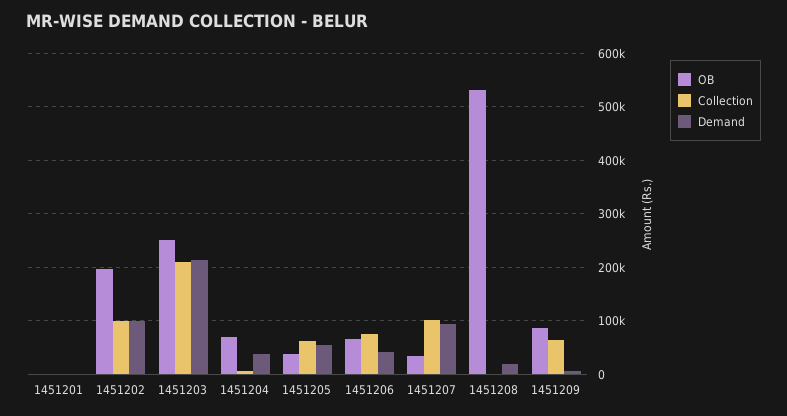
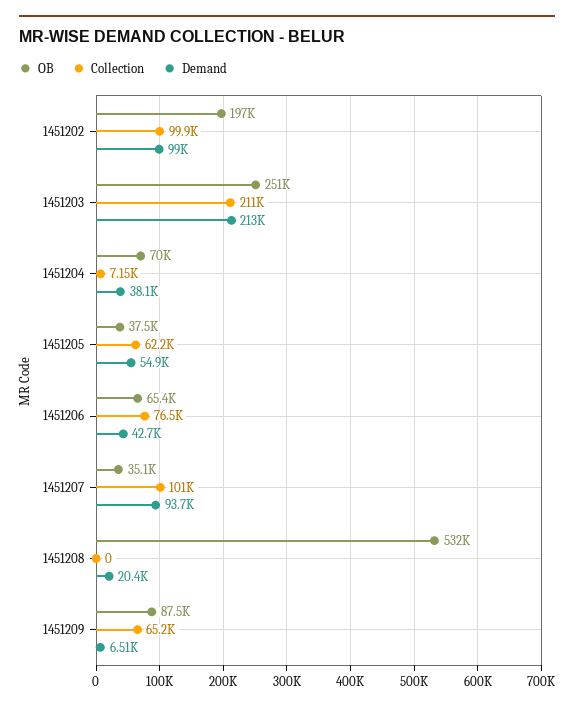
  {
    "OB": {
-     "1451201": 0,
      "1451202": 197000,
      "1451203": 251000,
      "1451204": 70000,
      "1451205": 37500,
      "1451206": 65400,
      "1451207": 35100,
      "1451208": 532000,
      "1451209": 87500
    },
    "Collection": {
-     "1451201": 0,
      "1451202": 99900,
      "1451203": 211000,
      "1451204": 7150,
      "1451205": 62200,
      "1451206": 76500,
      "1451207": 101000,
      "1451208": 0,
      "1451209": 65200
    },
    "Demand": {
-     "1451201": 0,
      "1451202": 99000,
      "1451203": 213000,
      "1451204": 38100,
      "1451205": 54900,
      "1451206": 42700,
      "1451207": 93700,
      "1451208": 20400,
      "1451209": 6510
    }
  }

